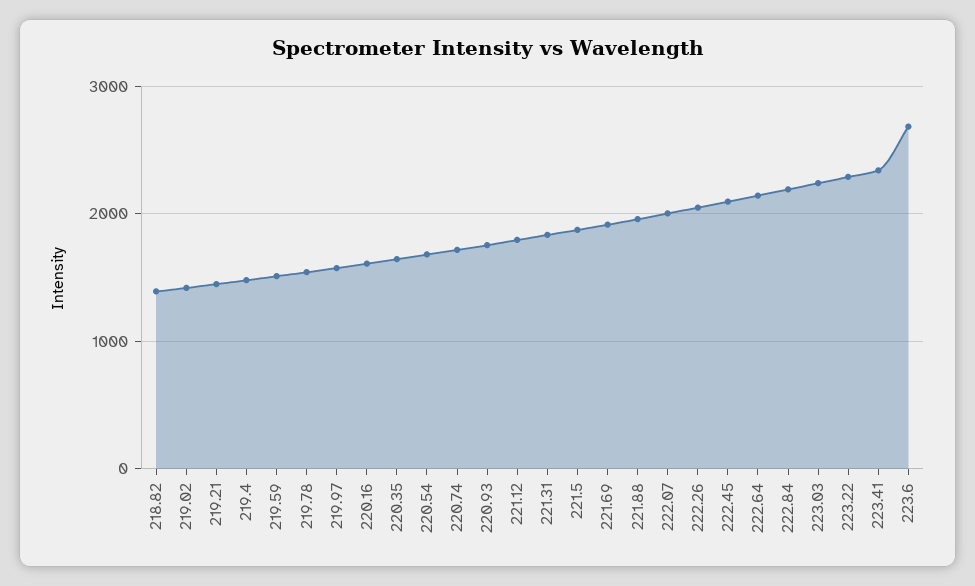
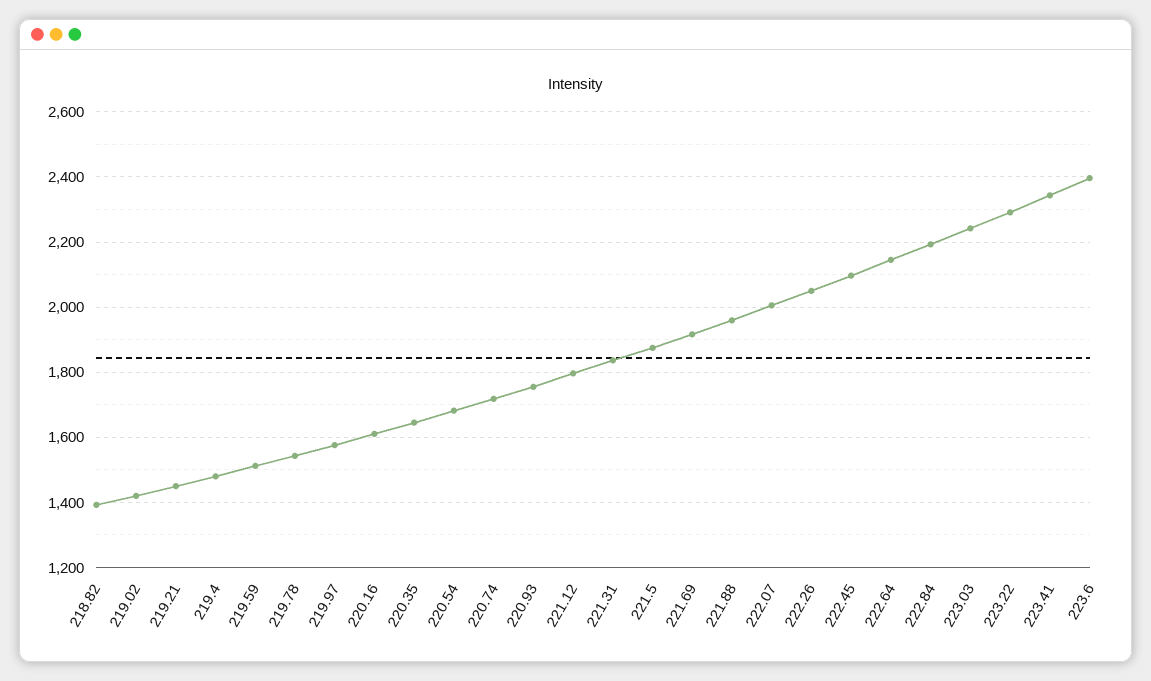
  {
    "218.82": 1400,
    "219.02": 1420,
    "219.21": 1460,
    "219.4": 1480,
    "219.59": 1520,
    "219.78": 1540,
    "219.97": 1580,
    "220.16": 1620,
    "220.35": 1640,
    "220.54": 1680,
    "220.74": 1720,
    "220.93": 1760,
    "221.12": 1800,
    "221.31": 1840,
    "221.5": 1880,
    "221.69": 1920,
    "221.88": 1960,
    "222.07": 2000,
    "222.26": 2060,
    "222.45": 2100,
    "222.64": 2140,
    "222.84": 2200,
    "223.03": 2240,
    "223.22": 2300,
    "223.41": 2340,
-   "223.6": 2700
+   "223.6": 2400
  }

